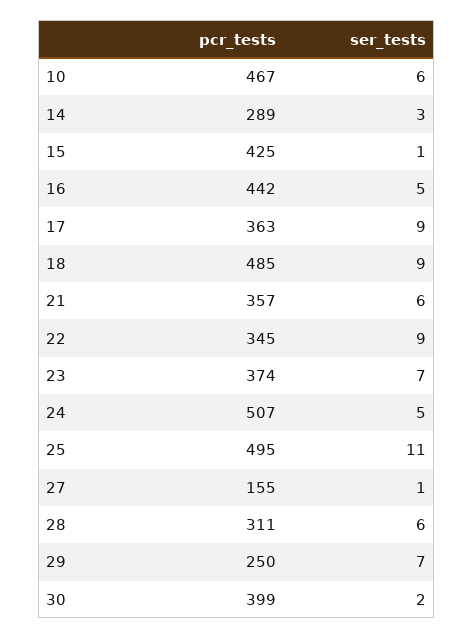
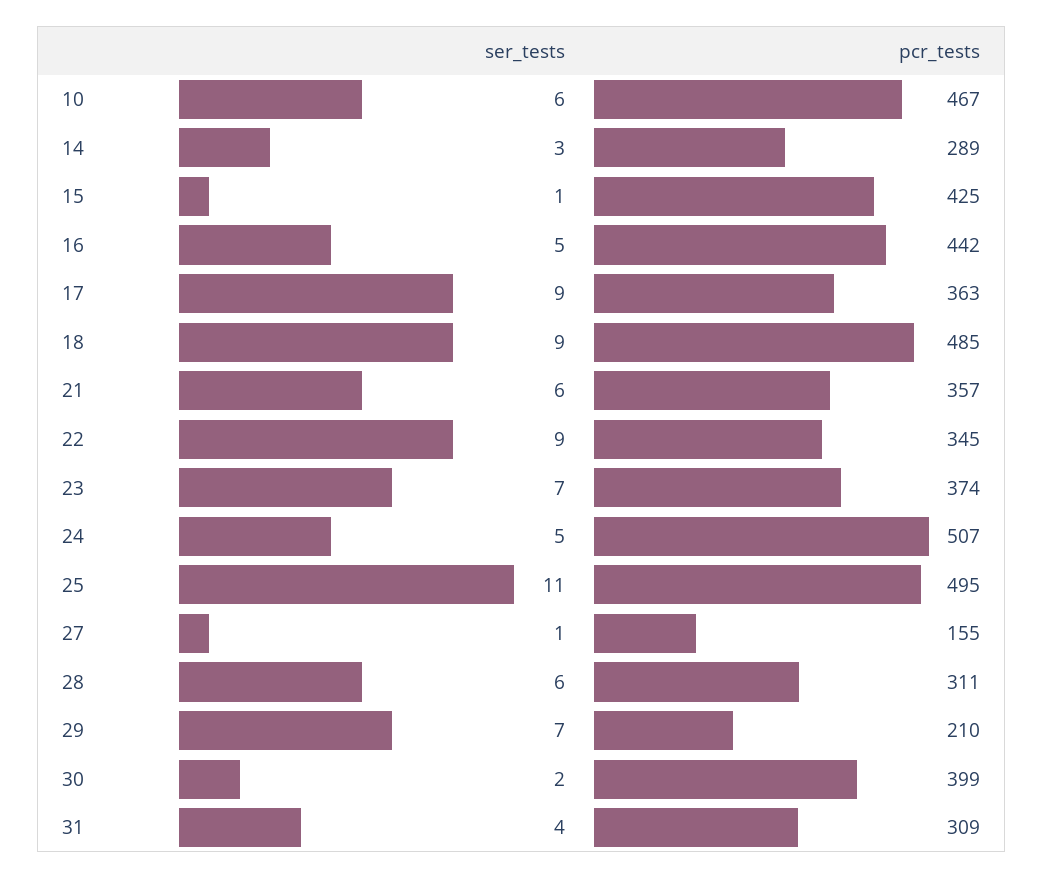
  {
    "pcr_tests": {
      "10": 467,
      "14": 289,
      "15": 425,
      "16": 442,
      "17": 363,
      "18": 485,
      "21": 357,
      "22": 345,
      "23": 374,
      "24": 507,
      "25": 495,
      "27": 155,
      "28": 311,
-     "29": 250,
+     "29": 210,
-     "30": 399
+     "30": 399,
+     "31": 309
    },
    "ser_tests": {
      "10": 6,
      "14": 3,
      "15": 1,
      "16": 5,
      "17": 9,
      "18": 9,
      "21": 6,
      "22": 9,
      "23": 7,
      "24": 5,
      "25": 11,
      "27": 1,
      "28": 6,
      "29": 7,
-     "30": 2
+     "30": 2,
+     "31": 4
    }
  }

